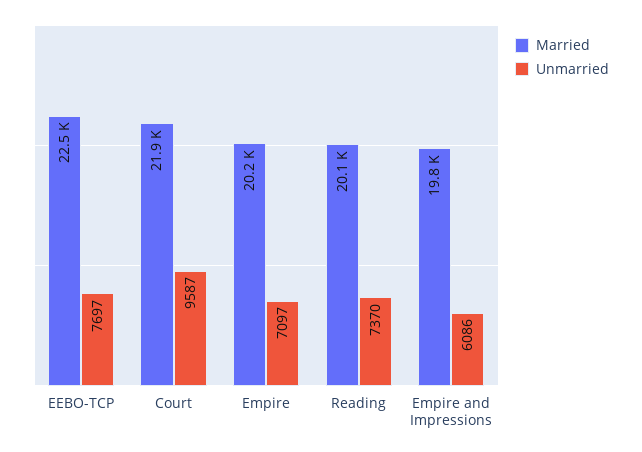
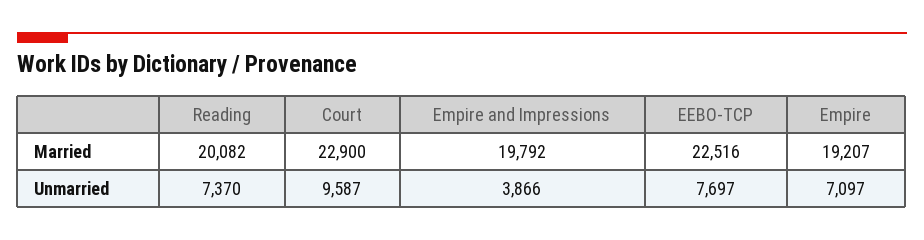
  {
    "Married": {
      "EEBO-TCP": 22516,
-     "Court": 21900,
+     "Court": 22900,
-     "Empire": 20200,
+     "Empire": 19207,
      "Reading": 20082,
      "Empire and Impressions": 19792
    },
    "Unmarried": {
      "EEBO-TCP": 7697,
      "Court": 9587,
      "Empire": 7097,
      "Reading": 7370,
-     "Empire and Impressions": 6086
+     "Empire and Impressions": 3866
    }
  }

